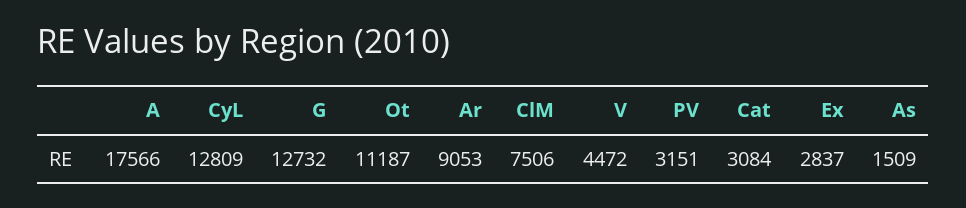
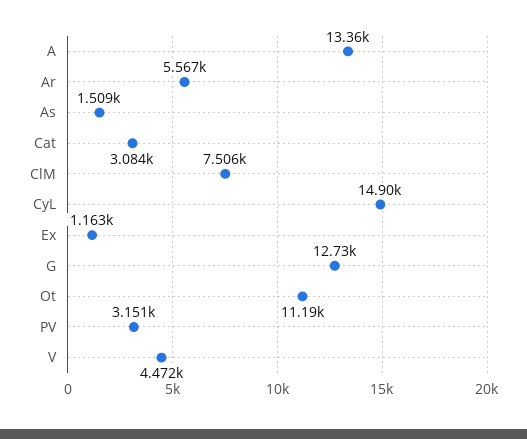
  {
-   "A": 17566,
+   "A": 13360,
-   "CyL": 12809,
+   "CyL": 14900,
    "G": 12732,
    "Ot": 11187,
-   "Ar": 9053,
+   "Ar": 5567,
    "ClM": 7506,
    "V": 4472,
    "PV": 3151,
    "Cat": 3084,
-   "Ex": 2837,
+   "Ex": 1163,
    "As": 1509
  }

